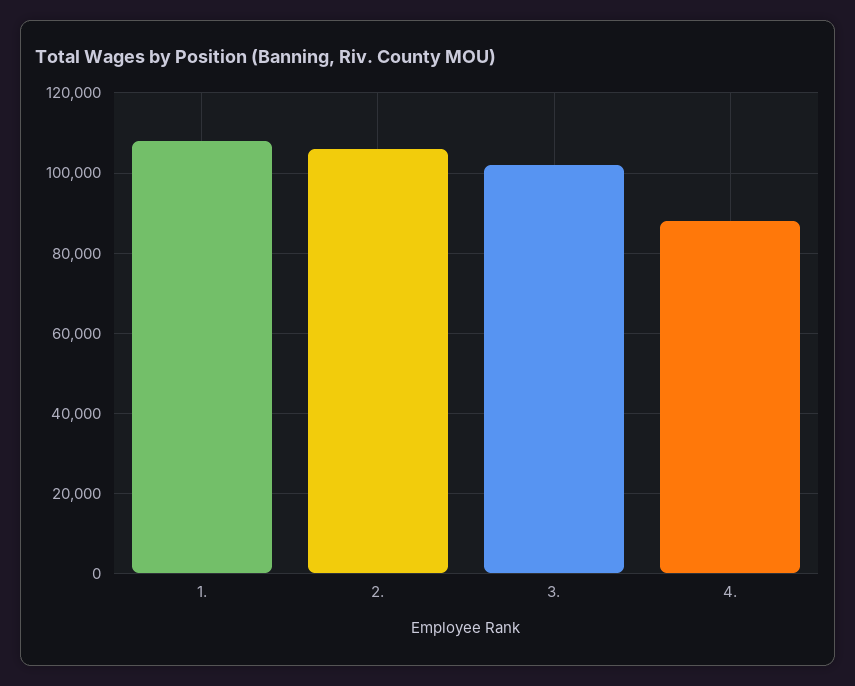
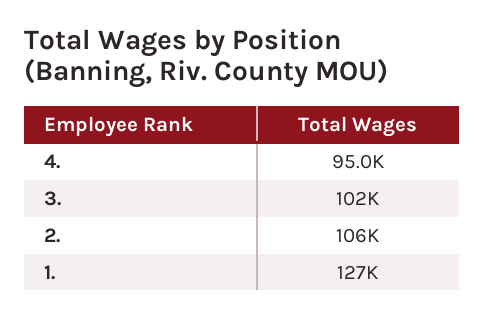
  {
-   "1.": 108000,
+   "1.": 127000,
    "2.": 106000,
    "3.": 102000,
-   "4.": 88000
+   "4.": 95000
  }

